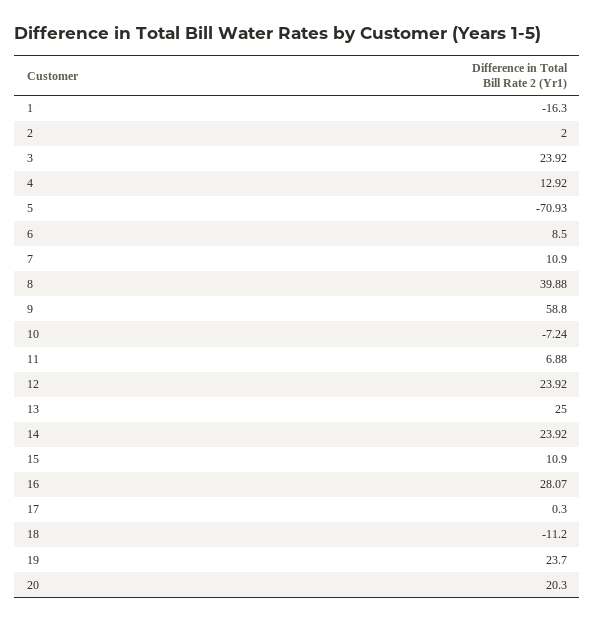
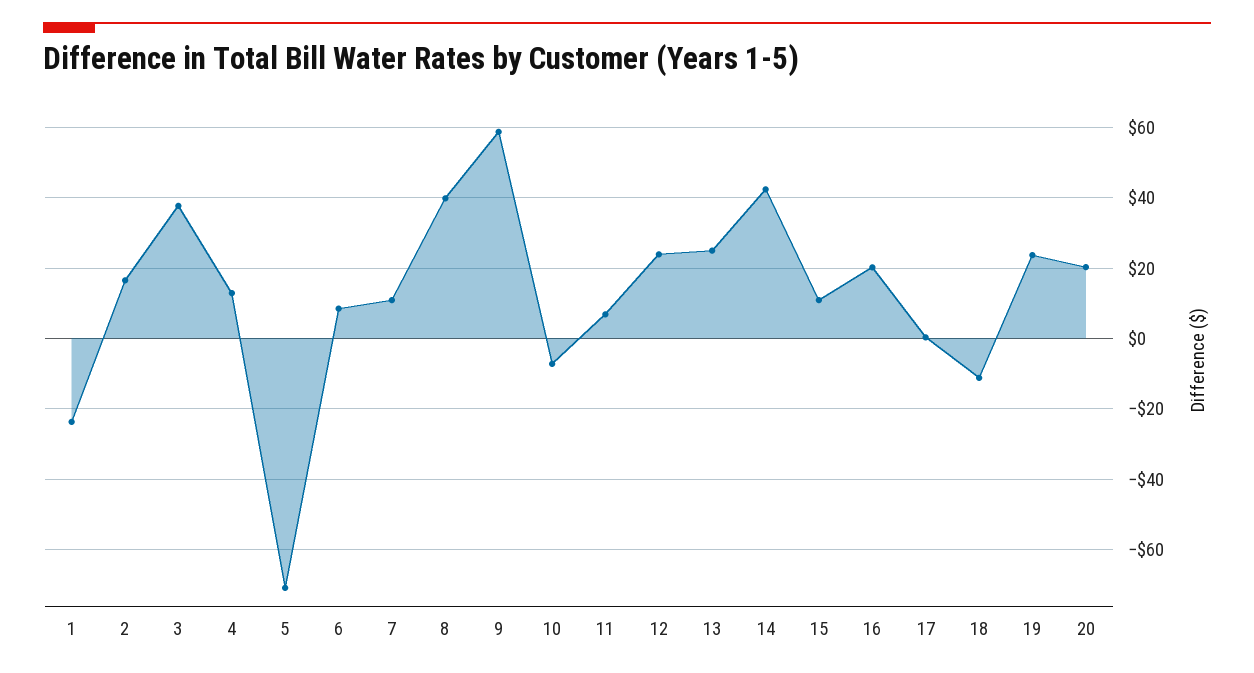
  {
-   "1": -16.3,
+   "1": -24,
-   "2": 2,
+   "2": 16,
-   "3": 23.92,
+   "3": 38,
    "4": 12.92,
    "5": -70.93,
    "6": 8.5,
    "7": 10.9,
    "8": 39.88,
    "9": 58.8,
    "10": -7.24,
    "11": 6.88,
    "12": 23.92,
    "13": 25,
-   "14": 23.92,
+   "14": 42,
    "15": 10.9,
-   "16": 28.07,
+   "16": 20,
    "17": 0.3,
    "18": -11.2,
    "19": 23.7,
    "20": 20.3
  }

